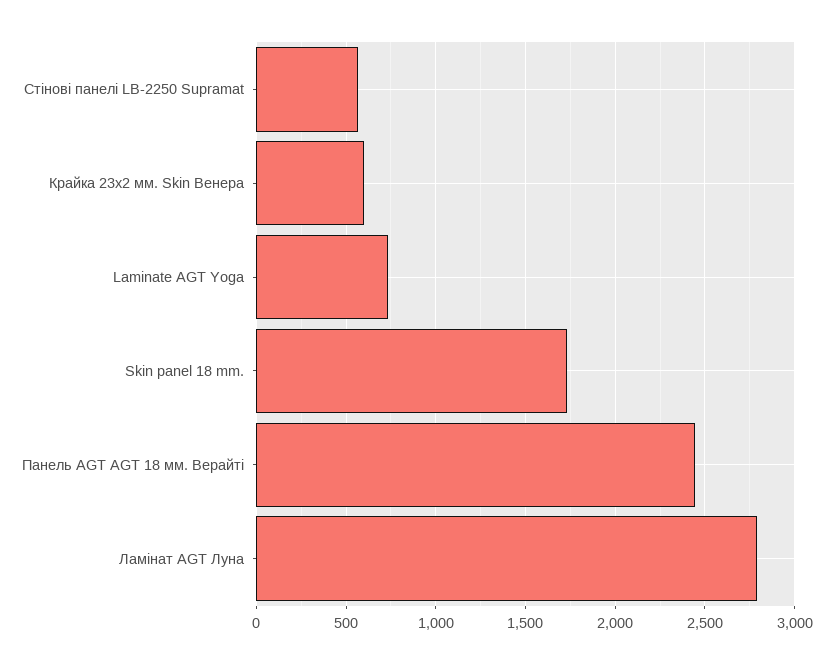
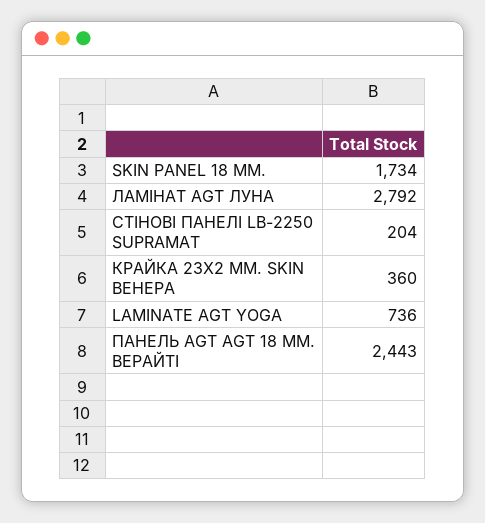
  {
-   "Стінові панелі LB-2250 Supramat": 550,
+   "Стінові панелі LB-2250 Supramat": 204,
-   "Крайка 23x2 мм. Skin Венера": 600,
+   "Крайка 23x2 мм. Skin Венера": 360,
    "Laminate AGT Yoga": 736,
    "Skin panel 18 mm.": 1734,
    "Панель AGT AGT 18 мм. Верайті": 2443,
    "Ламінат AGT Луна": 2792
  }

